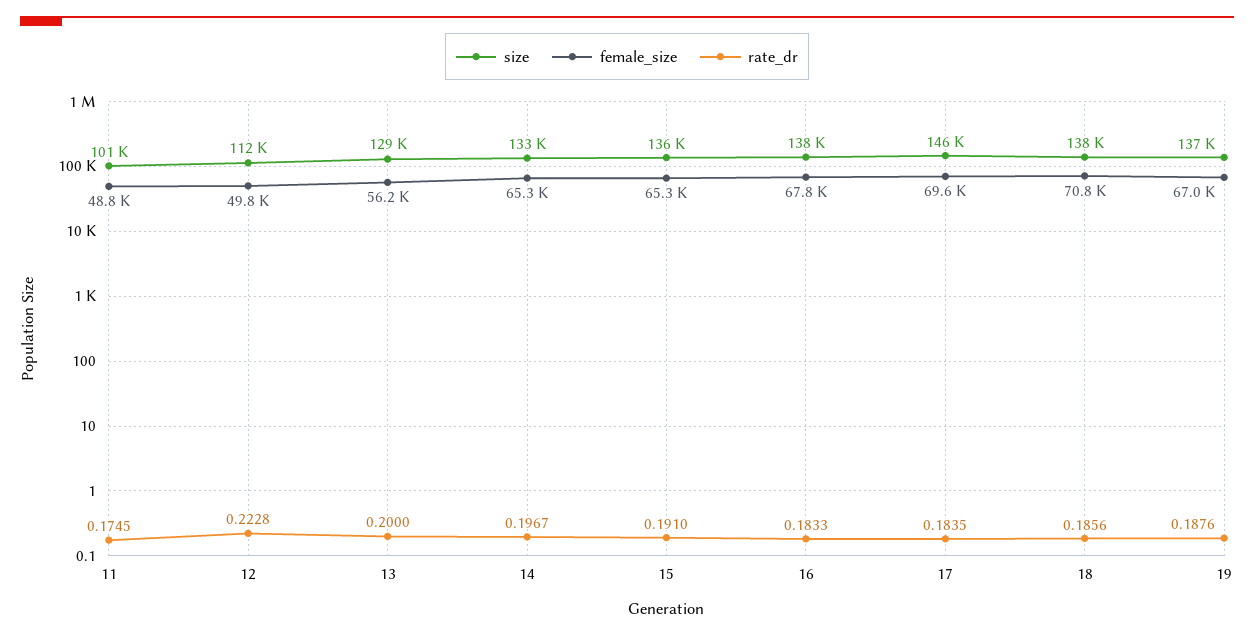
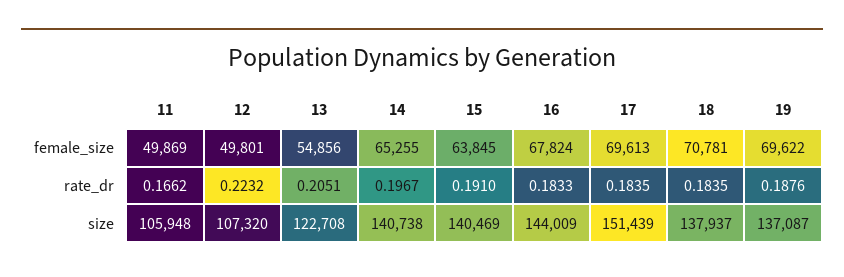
  {
    "size": {
-     "11": 101000,
+     "11": 105948,
-     "12": 112000,
+     "12": 107320,
-     "13": 129000,
+     "13": 122708,
-     "14": 133000,
+     "14": 140738,
-     "15": 136000,
+     "15": 140469,
-     "16": 138000,
+     "16": 144009,
-     "17": 146000,
+     "17": 151439,
      "18": 137937,
      "19": 137087
    },
    "female_size": {
-     "11": 48800,
+     "11": 49869,
      "12": 49801,
-     "13": 56200,
+     "13": 54856,
      "14": 65255,
-     "15": 65300,
+     "15": 63845,
      "16": 67824,
      "17": 69613,
      "18": 70781,
-     "19": 67000
+     "19": 69622
    },
    "rate_dr": {
-     "11": 0.1745,
+     "11": 0.1662,
-     "12": 0.2228,
+     "12": 0.2232,
-     "13": 0.2,
+     "13": 0.2051,
      "14": 0.1967,
      "15": 0.191,
      "16": 0.1833,
      "17": 0.1835,
-     "18": 0.1856,
+     "18": 0.1835,
      "19": 0.1876
    }
  }

